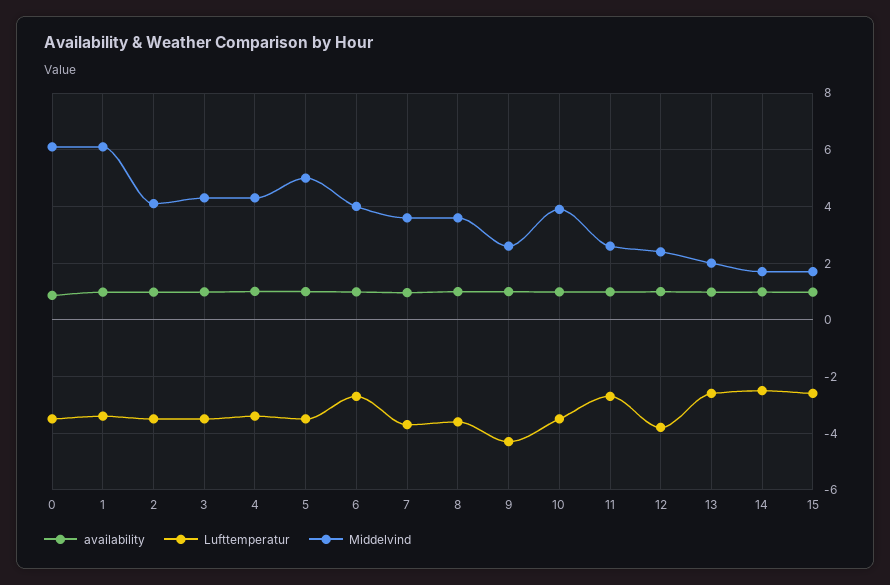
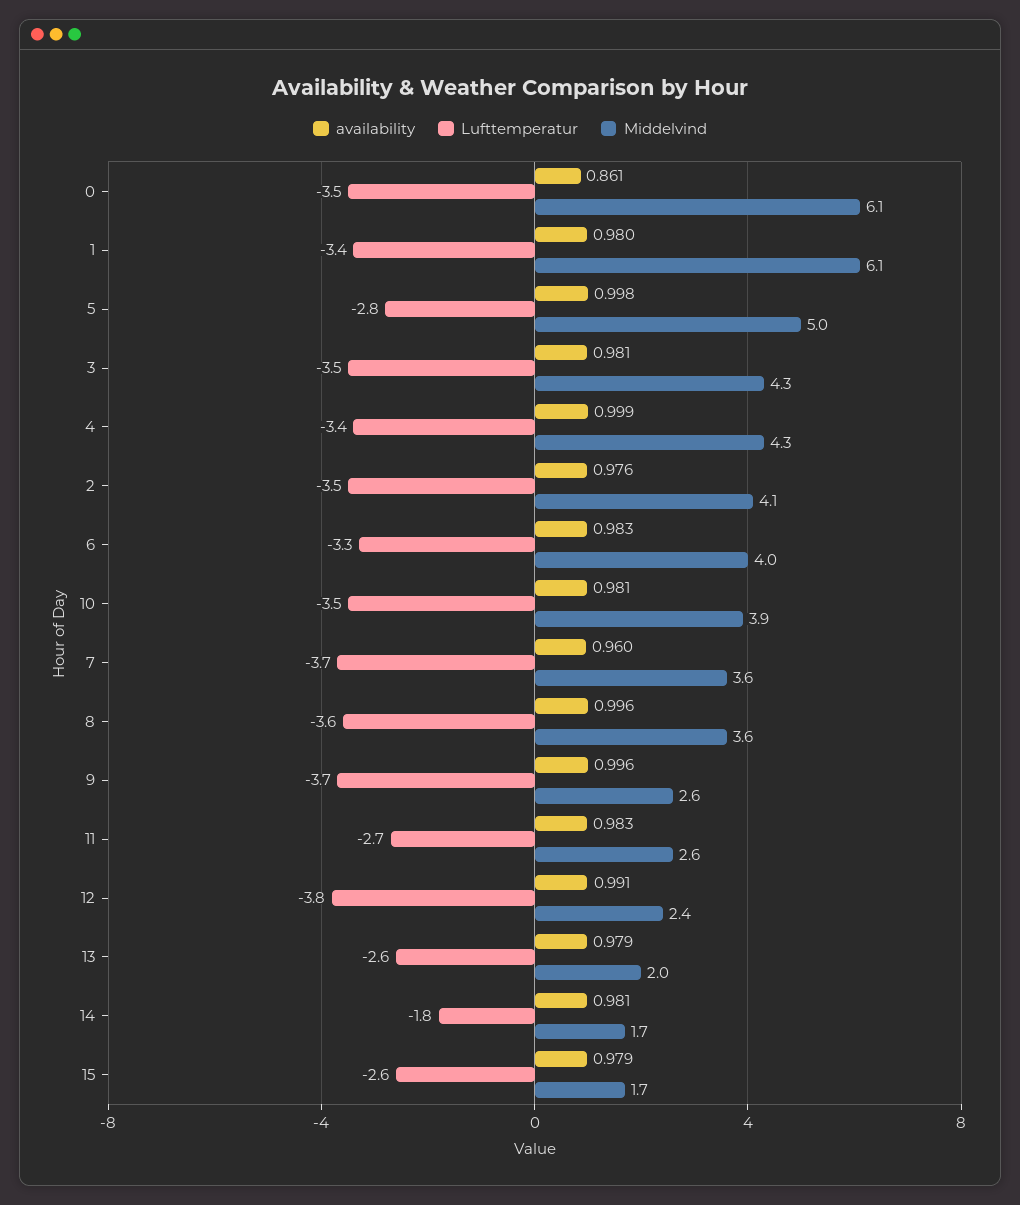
  {
    "availability": {
      "0": 0.861,
      "1": 0.98,
      "2": 0.976,
      "3": 0.981,
      "4": 0.999,
      "5": 0.998,
      "6": 0.983,
      "7": 0.96,
      "8": 0.996,
      "9": 0.996,
      "10": 0.981,
      "11": 0.983,
      "12": 0.991,
      "13": 0.979,
      "14": 0.981,
      "15": 0.979
    },
    "Lufttemperatur": {
      "0": -3.5,
      "1": -3.4,
      "2": -3.5,
      "3": -3.5,
      "4": -3.4,
-     "5": -3.5,
+     "5": -2.8,
-     "6": -2.75,
+     "6": -3.3,
      "7": -3.7,
      "8": -3.6,
-     "9": -4.25,
+     "9": -3.7,
      "10": -3.5,
      "11": -2.7,
      "12": -3.8,
      "13": -2.6,
-     "14": -2.5,
+     "14": -1.8,
      "15": -2.6
    },
    "Middelvind": {
      "0": 6.1,
      "1": 6.1,
      "2": 4.1,
      "3": 4.3,
      "4": 4.3,
      "5": 5,
      "6": 4,
      "7": 3.6,
      "8": 3.6,
      "9": 2.6,
      "10": 3.9,
      "11": 2.6,
      "12": 2.4,
      "13": 2,
      "14": 1.7,
      "15": 1.7
    }
  }

